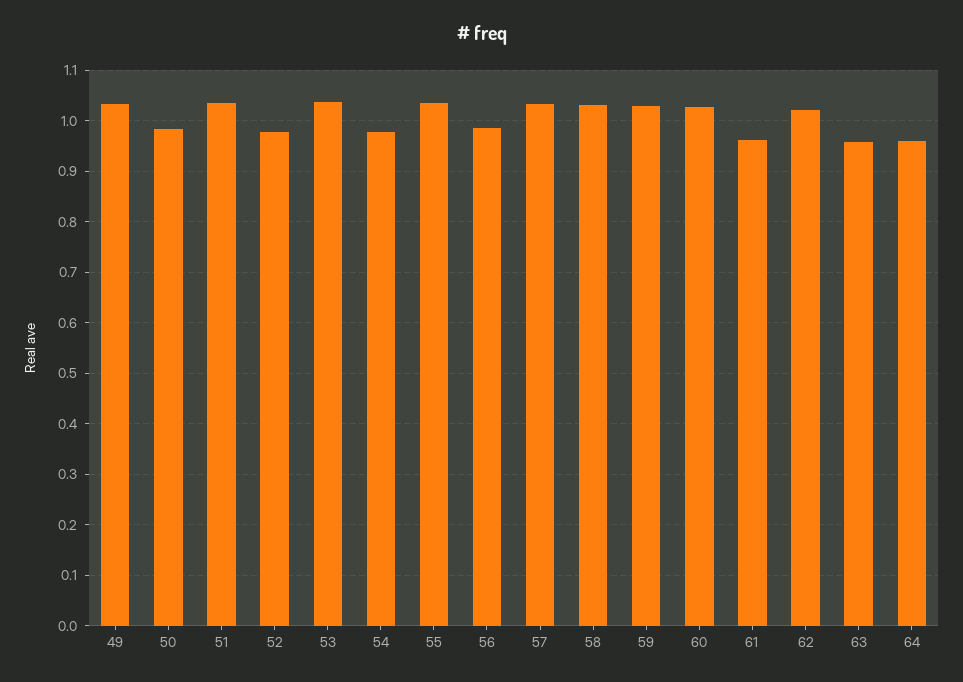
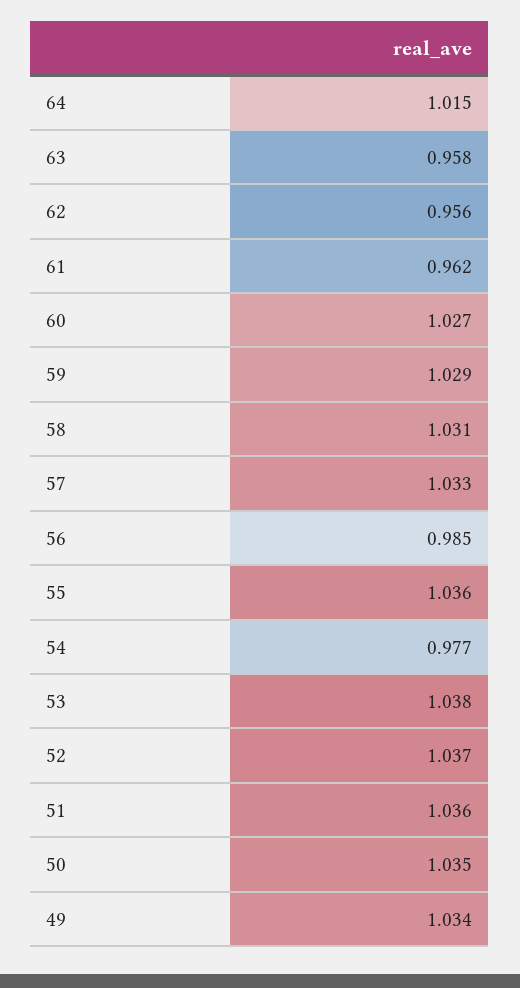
  {
    "49": 1.034,
-   "50": 0.98,
+   "50": 1.035,
    "51": 1.036,
-   "52": 0.98,
+   "52": 1.037,
    "53": 1.038,
    "54": 0.977,
    "55": 1.036,
    "56": 0.985,
    "57": 1.033,
    "58": 1.031,
    "59": 1.029,
    "60": 1.027,
    "61": 0.962,
-   "62": 1.02,
+   "62": 0.956,
    "63": 0.958,
-   "64": 0.96
+   "64": 1.015
  }

